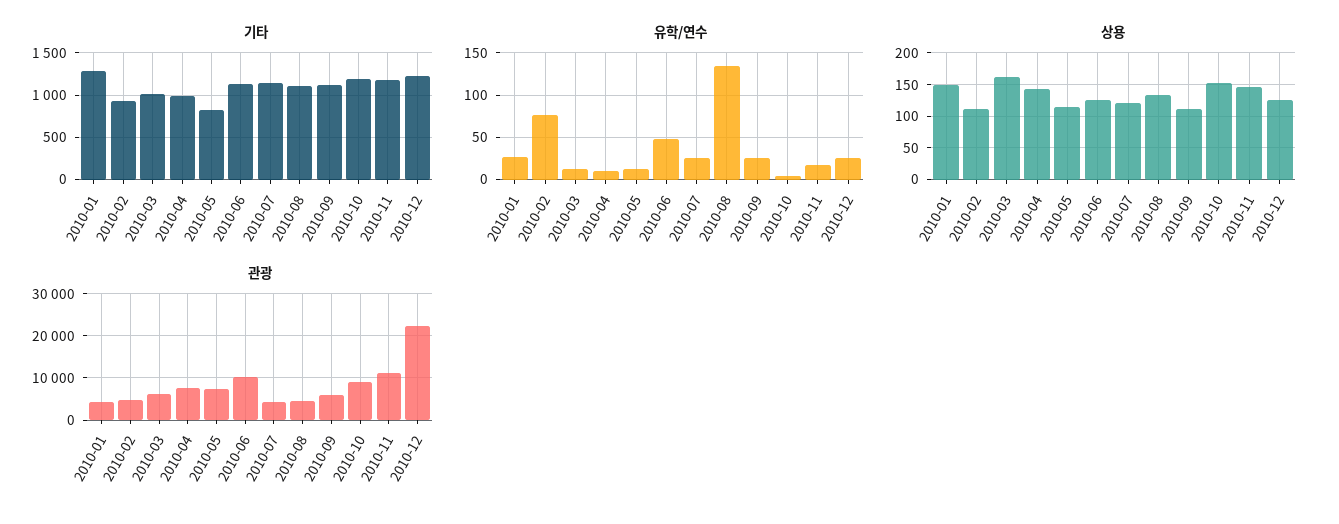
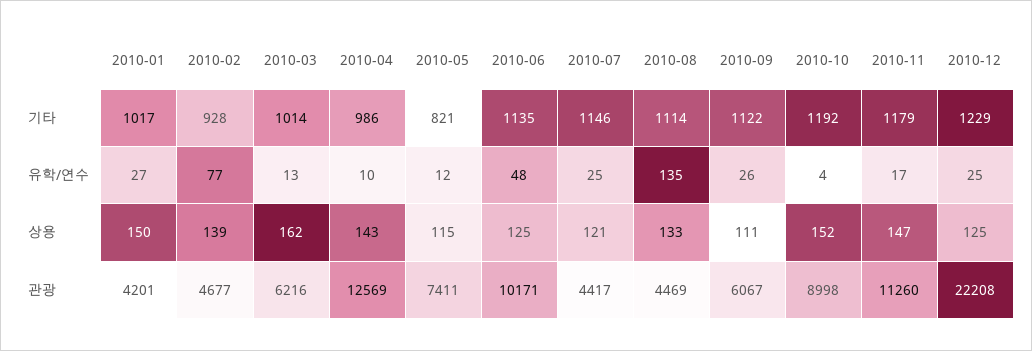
  {
    "기타": {
-     "2010-01": 1300,
+     "2010-01": 1017,
      "2010-02": 928,
      "2010-03": 1014,
      "2010-04": 986,
      "2010-05": 821,
      "2010-06": 1135,
      "2010-07": 1146,
      "2010-08": 1114,
      "2010-09": 1122,
      "2010-10": 1192,
      "2010-11": 1179,
      "2010-12": 1229
    },
    "유학/연수": {
      "2010-01": 27,
      "2010-02": 77,
      "2010-03": 13,
      "2010-04": 10,
      "2010-05": 12,
      "2010-06": 48,
      "2010-07": 25,
      "2010-08": 135,
      "2010-09": 26,
      "2010-10": 4,
      "2010-11": 17,
      "2010-12": 25
    },
    "상용": {
      "2010-01": 150,
-     "2010-02": 110,
+     "2010-02": 139,
      "2010-03": 162,
      "2010-04": 143,
      "2010-05": 115,
      "2010-06": 125,
      "2010-07": 121,
      "2010-08": 133,
      "2010-09": 111,
      "2010-10": 152,
      "2010-11": 147,
      "2010-12": 125
    },
    "관광": {
      "2010-01": 4201,
      "2010-02": 4677,
      "2010-03": 6216,
-     "2010-04": 8000,
+     "2010-04": 12569,
      "2010-05": 7411,
      "2010-06": 10171,
      "2010-07": 4417,
      "2010-08": 4469,
      "2010-09": 6067,
      "2010-10": 8998,
      "2010-11": 11260,
      "2010-12": 22208
    }
  }

